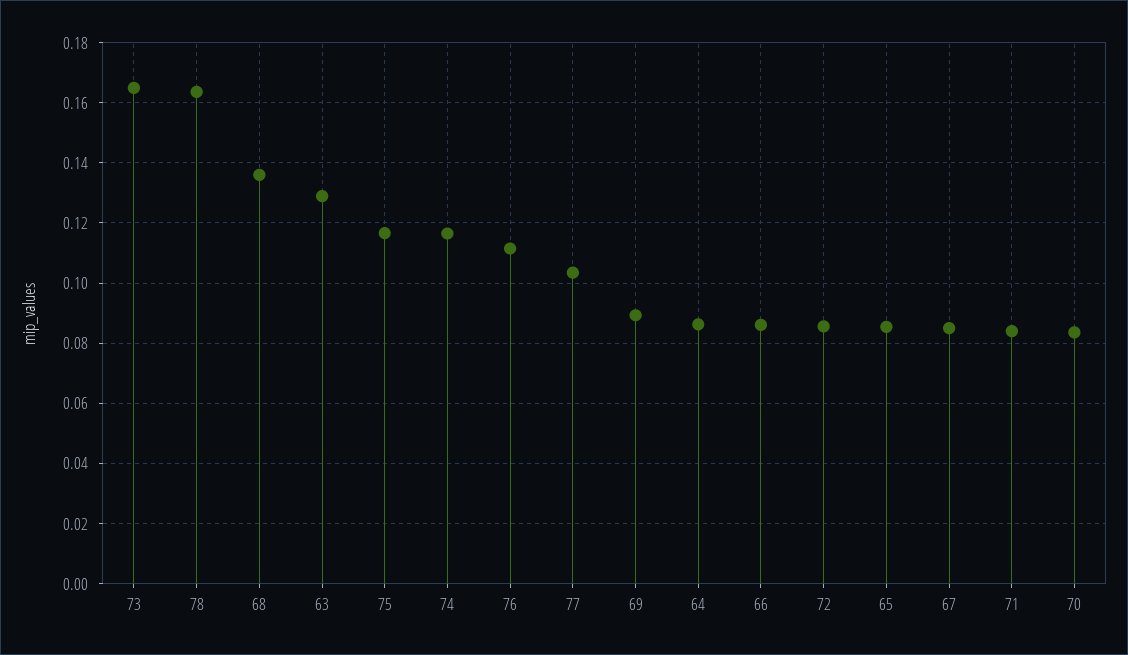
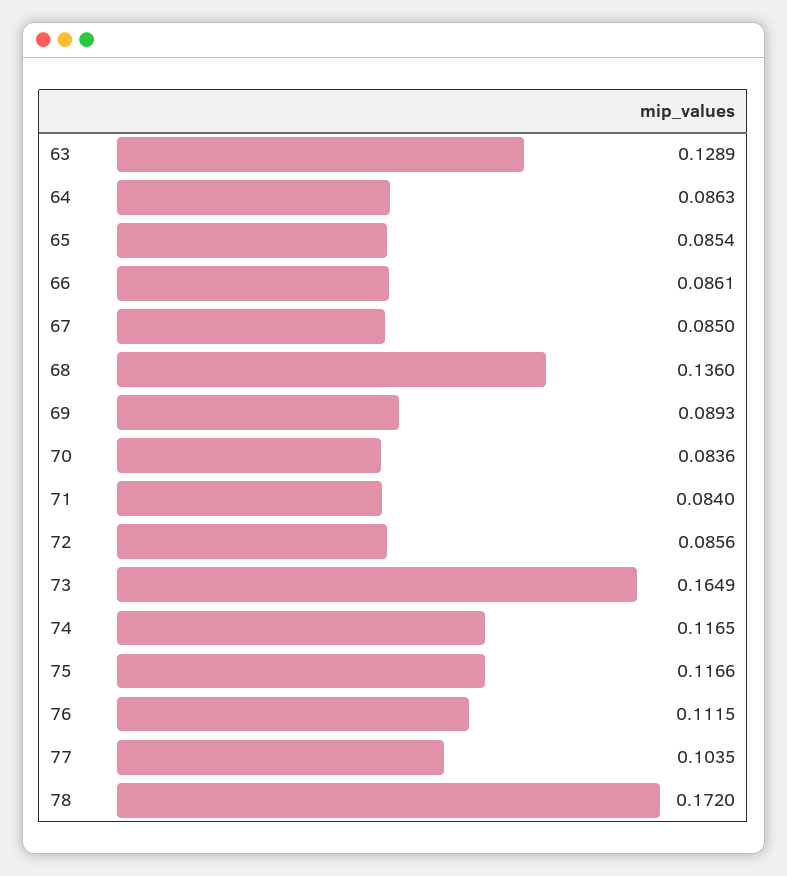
  {
    "73": 0.1649,
-   "78": 0.164,
+   "78": 0.172,
    "68": 0.136,
    "63": 0.1289,
    "75": 0.1166,
    "74": 0.1165,
    "76": 0.1115,
    "77": 0.1035,
    "69": 0.0893,
    "64": 0.0863,
    "66": 0.0861,
    "72": 0.0856,
    "65": 0.0854,
    "67": 0.085,
    "71": 0.084,
    "70": 0.0836
  }

